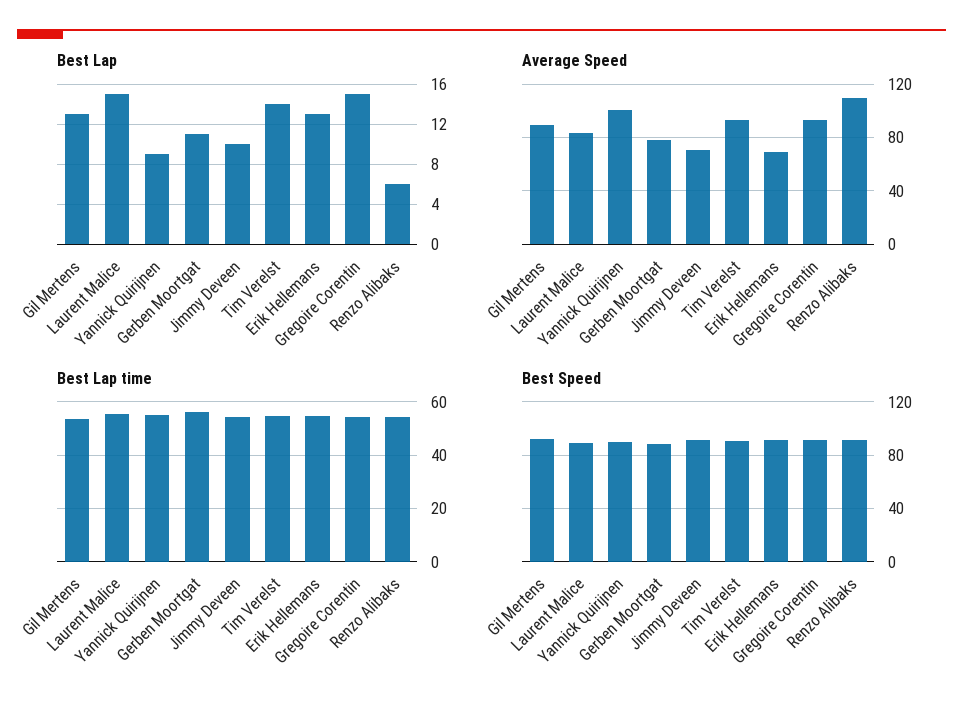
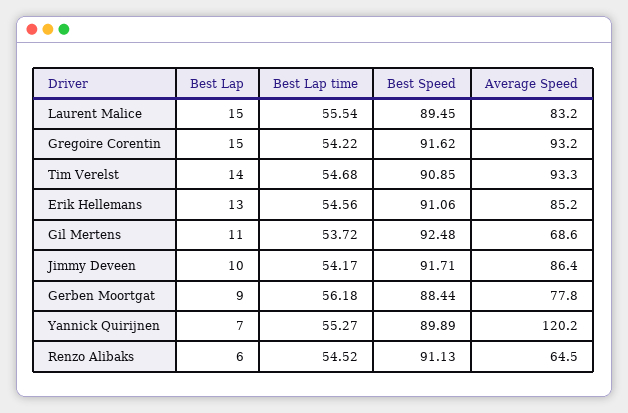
  {
    "Best Lap": {
-     "Gil Mertens": 13,
+     "Gil Mertens": 11,
      "Laurent Malice": 15,
-     "Yannick Quirijnen": 9,
+     "Yannick Quirijnen": 7,
-     "Gerben Moortgat": 11,
+     "Gerben Moortgat": 9,
      "Jimmy Deveen": 10,
      "Tim Verelst": 14,
      "Erik Hellemans": 13,
      "Gregoire Corentin": 15,
      "Renzo Alibaks": 6
    },
    "Average Speed": {
-     "Gil Mertens": 90,
+     "Gil Mertens": 68.6,
      "Laurent Malice": 83.2,
-     "Yannick Quirijnen": 100,
+     "Yannick Quirijnen": 120.2,
      "Gerben Moortgat": 77.8,
-     "Jimmy Deveen": 70,
+     "Jimmy Deveen": 86.4,
      "Tim Verelst": 93.3,
-     "Erik Hellemans": 70,
+     "Erik Hellemans": 85.2,
      "Gregoire Corentin": 93.2,
-     "Renzo Alibaks": 110
+     "Renzo Alibaks": 64.5
    },
    "Best Lap time": {
      "Gil Mertens": 53.72,
      "Laurent Malice": 55.54,
      "Yannick Quirijnen": 55.27,
      "Gerben Moortgat": 56.18,
      "Jimmy Deveen": 54.17,
      "Tim Verelst": 54.68,
      "Erik Hellemans": 54.56,
      "Gregoire Corentin": 54.22,
      "Renzo Alibaks": 54.52
    },
    "Best Speed": {
      "Gil Mertens": 92.48,
      "Laurent Malice": 89.45,
      "Yannick Quirijnen": 89.89,
      "Gerben Moortgat": 88.44,
      "Jimmy Deveen": 91.71,
      "Tim Verelst": 90.85,
      "Erik Hellemans": 91.06,
      "Gregoire Corentin": 91.62,
      "Renzo Alibaks": 91.13
    }
  }

